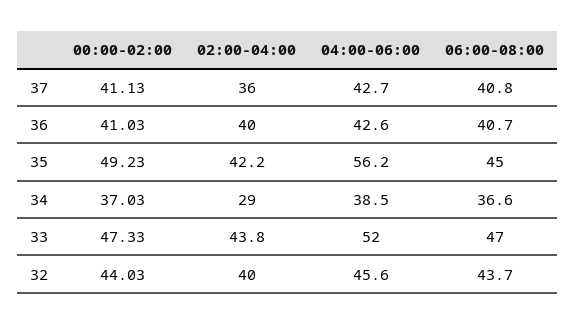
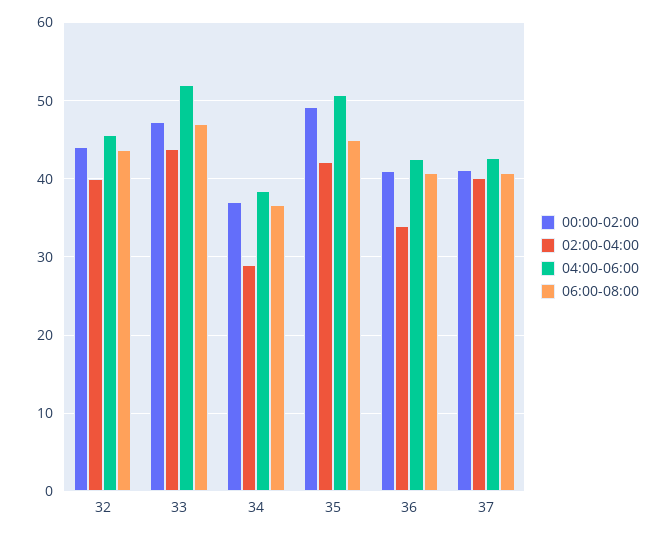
  {
    "00:00-02:00": {
      "37": 41.13,
      "36": 41.03,
      "35": 49.23,
      "34": 37.03,
      "33": 47.33,
      "32": 44.03
    },
    "02:00-04:00": {
-     "37": 36,
+     "37": 40,
-     "36": 40,
+     "36": 34,
      "35": 42.2,
      "34": 29,
      "33": 43.8,
      "32": 40
    },
    "04:00-06:00": {
      "37": 42.7,
      "36": 42.6,
-     "35": 56.2,
+     "35": 51,
      "34": 38.5,
      "33": 52,
      "32": 45.6
    },
    "06:00-08:00": {
      "37": 40.8,
      "36": 40.7,
      "35": 45,
      "34": 36.6,
      "33": 47,
      "32": 43.7
    }
  }

